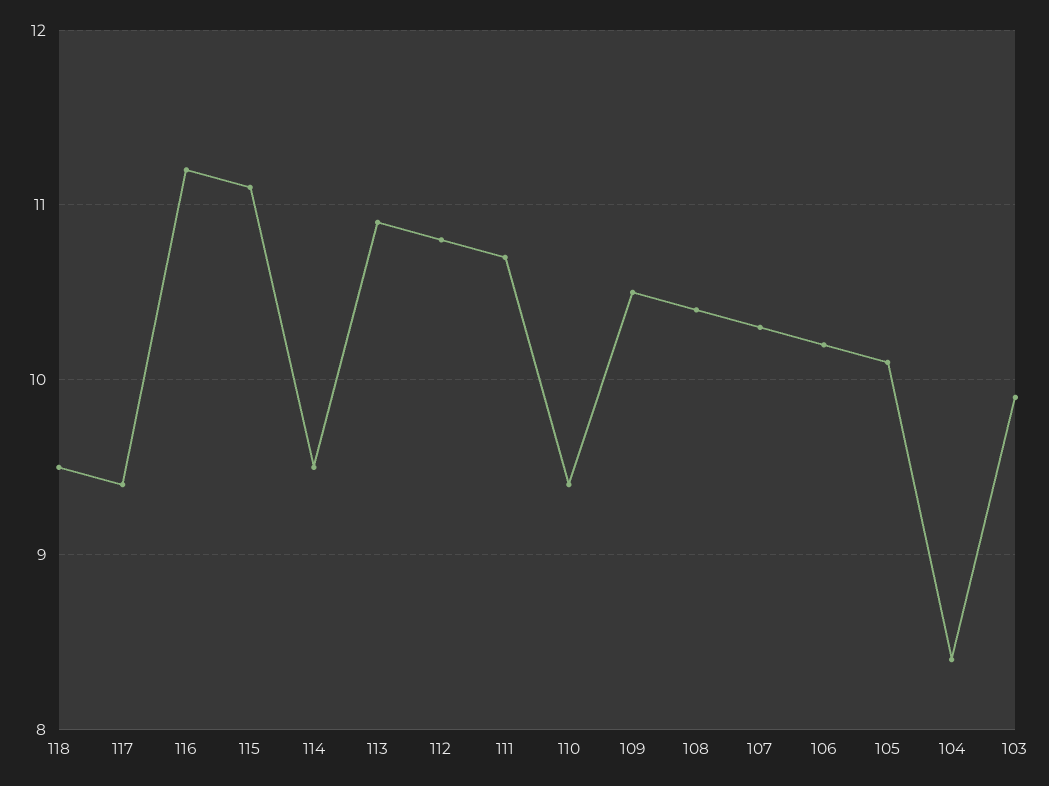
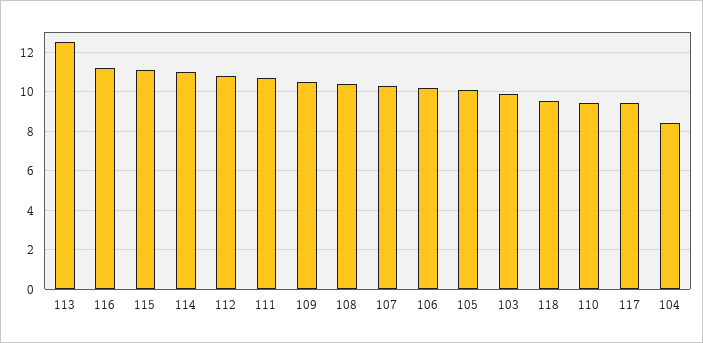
  {
    "118": 9.5,
    "117": 9.4,
    "116": 11.2,
    "115": 11.1,
-   "114": 9.5,
+   "114": 11,
-   "113": 10.9,
+   "113": 12.5,
    "112": 10.8,
    "111": 10.7,
    "110": 9.4,
    "109": 10.5,
    "108": 10.4,
    "107": 10.3,
    "106": 10.2,
    "105": 10.1,
    "104": 8.4,
    "103": 9.9
  }

